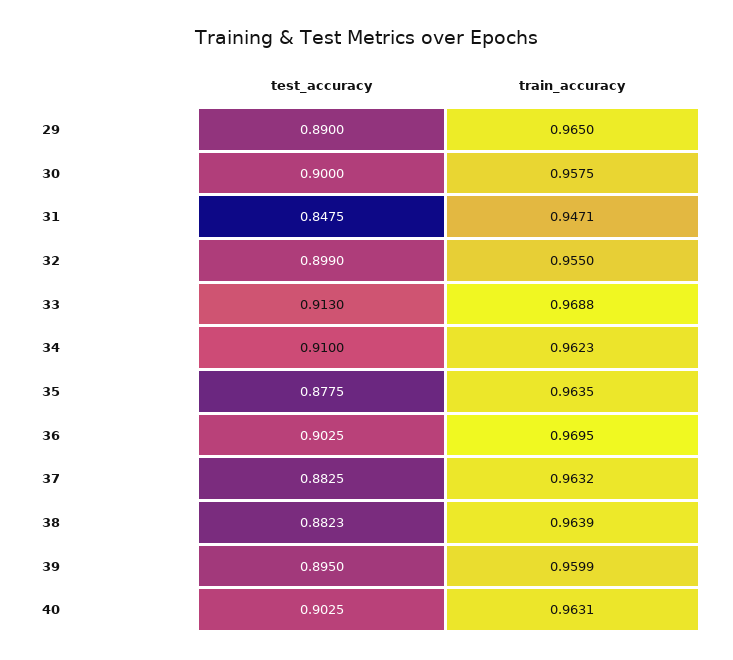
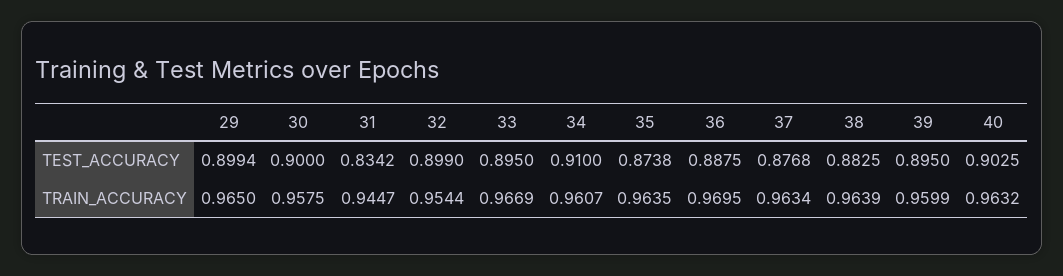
  {
    "test_accuracy": {
-     "29": 0.89,
+     "29": 0.8994,
      "30": 0.9,
-     "31": 0.8475,
+     "31": 0.8342,
      "32": 0.899,
-     "33": 0.913,
+     "33": 0.895,
      "34": 0.91,
-     "35": 0.8775,
+     "35": 0.8738,
-     "36": 0.9025,
+     "36": 0.8875,
-     "37": 0.8825,
+     "37": 0.8768,
-     "38": 0.8823,
+     "38": 0.8825,
      "39": 0.895,
      "40": 0.9025
    },
    "train_accuracy": {
      "29": 0.965,
      "30": 0.9575,
-     "31": 0.9471,
+     "31": 0.9447,
-     "32": 0.955,
+     "32": 0.9544,
-     "33": 0.9688,
+     "33": 0.9669,
-     "34": 0.9623,
+     "34": 0.9607,
      "35": 0.9635,
      "36": 0.9695,
-     "37": 0.9632,
+     "37": 0.9634,
      "38": 0.9639,
      "39": 0.9599,
-     "40": 0.9631
+     "40": 0.9632
    }
  }

